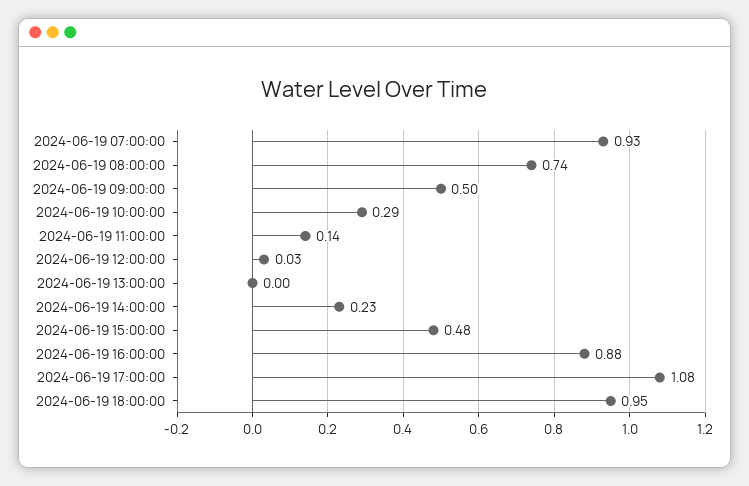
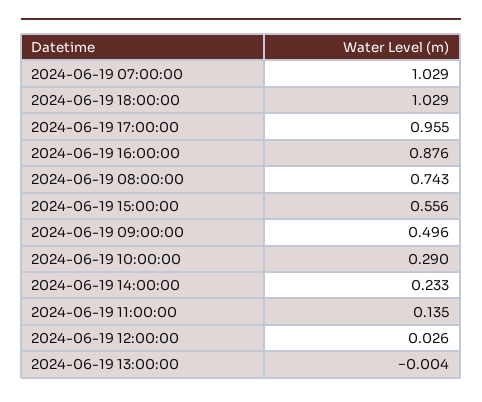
  {
-   "2024-06-19 07:00:00": 0.93,
+   "2024-06-19 07:00:00": 1.029,
    "2024-06-19 08:00:00": 0.743,
    "2024-06-19 09:00:00": 0.496,
    "2024-06-19 10:00:00": 0.29,
    "2024-06-19 11:00:00": 0.135,
    "2024-06-19 12:00:00": 0.026,
    "2024-06-19 13:00:00": -0.004,
    "2024-06-19 14:00:00": 0.233,
-   "2024-06-19 15:00:00": 0.48,
+   "2024-06-19 15:00:00": 0.556,
    "2024-06-19 16:00:00": 0.876,
-   "2024-06-19 17:00:00": 1.08,
+   "2024-06-19 17:00:00": 0.955,
-   "2024-06-19 18:00:00": 0.95
+   "2024-06-19 18:00:00": 1.029
  }

